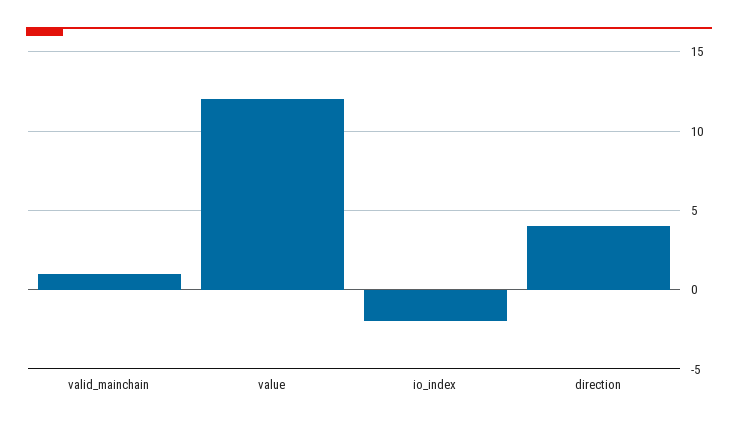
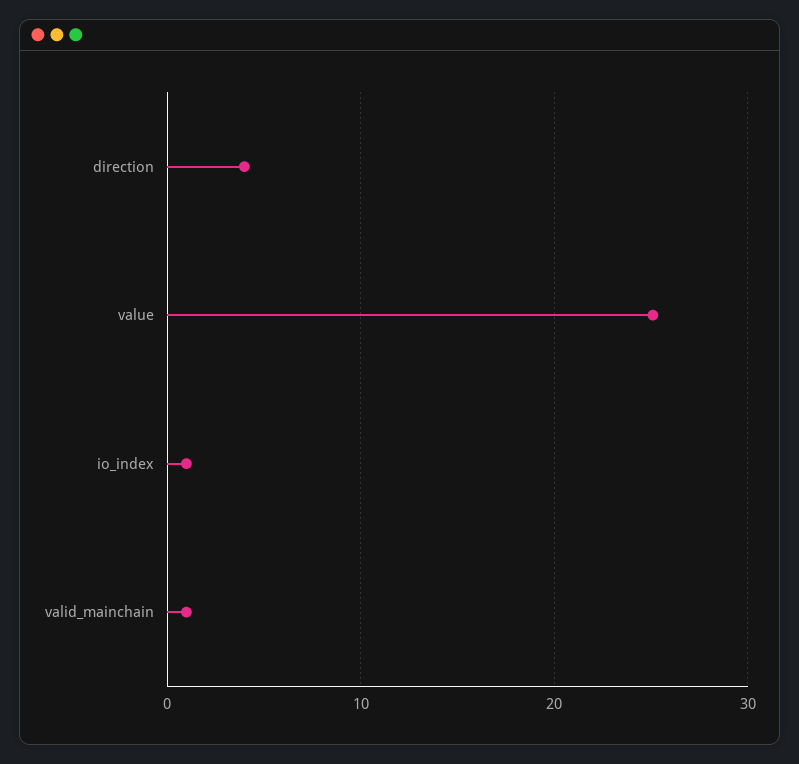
  {
    "valid_mainchain": 1,
-   "value": 12,
+   "value": 25,
-   "io_index": -2,
+   "io_index": 1,
    "direction": 4
  }

